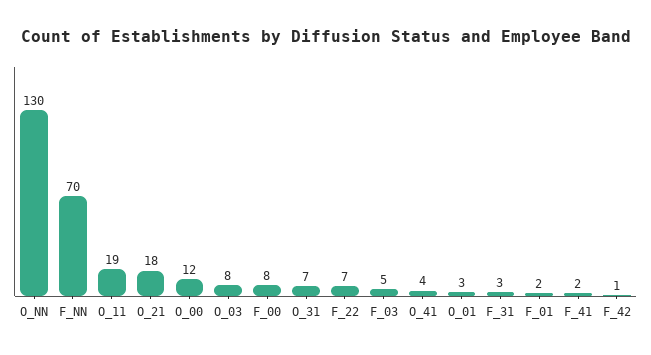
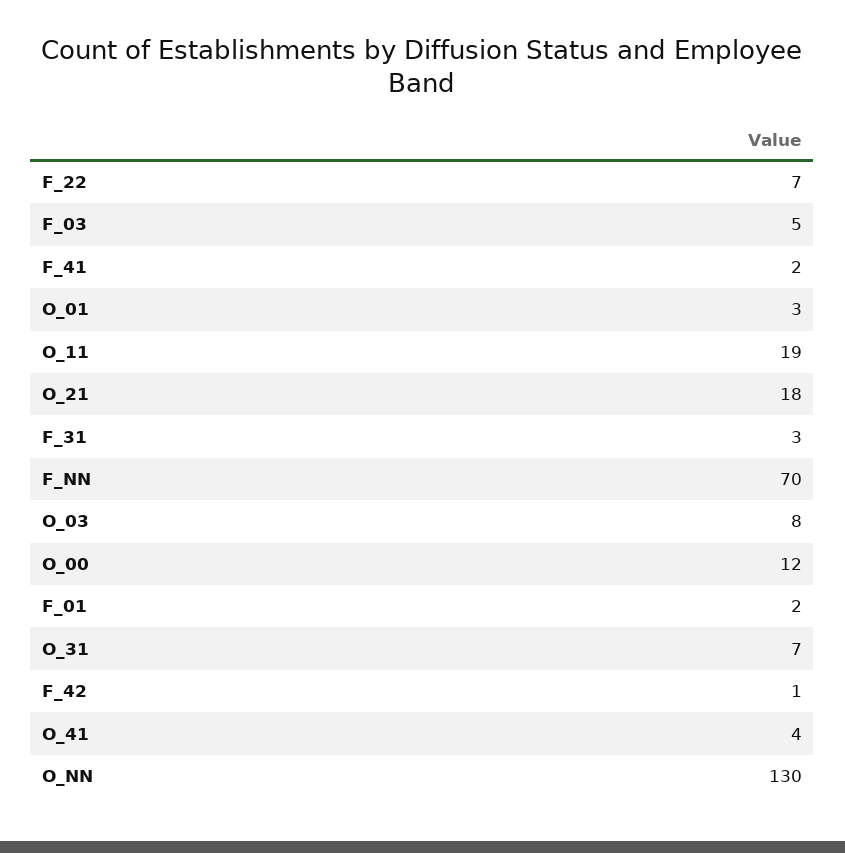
  {
    "O_NN": 130,
    "F_NN": 70,
    "O_11": 19,
    "O_21": 18,
    "O_00": 12,
    "O_03": 8,
-   "F_00": 8,
    "O_31": 7,
    "F_22": 7,
    "F_03": 5,
    "O_41": 4,
    "O_01": 3,
    "F_31": 3,
    "F_01": 2,
    "F_41": 2,
    "F_42": 1
  }

